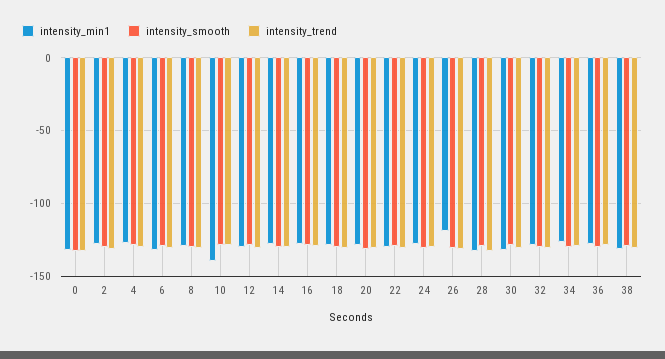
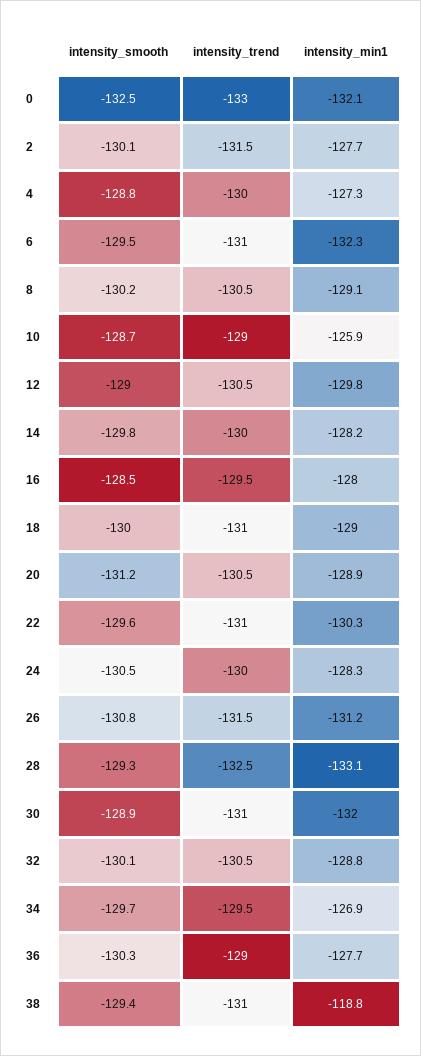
  {
    "intensity_min1": {
      "0": -132.1,
      "2": -127.7,
      "4": -127.3,
      "6": -132.3,
      "8": -129.1,
-     "10": -140,
+     "10": -125.9,
      "12": -129.8,
      "14": -128.2,
      "16": -128,
      "18": -129,
      "20": -128.9,
      "22": -130.3,
      "24": -128.3,
-     "26": -120,
+     "26": -131.2,
      "28": -133.1,
      "30": -132,
      "32": -128.8,
      "34": -126.9,
      "36": -127.7,
-     "38": -130
+     "38": -118.8
    },
    "intensity_smooth": {
      "0": -132.5,
      "2": -130.1,
      "4": -128.8,
      "6": -129.5,
      "8": -130.2,
      "10": -128.7,
      "12": -129,
      "14": -129.8,
      "16": -128.5,
      "18": -130,
      "20": -131.2,
      "22": -129.6,
      "24": -130.5,
      "26": -130.8,
      "28": -129.3,
      "30": -128.9,
      "32": -130.1,
      "34": -129.7,
      "36": -130.3,
      "38": -129.4
    },
    "intensity_trend": {
      "0": -133,
      "2": -131.5,
      "4": -130,
      "6": -131,
      "8": -130.5,
      "10": -129,
      "12": -130.5,
      "14": -130,
      "16": -129.5,
      "18": -131,
      "20": -130.5,
      "22": -131,
      "24": -130,
      "26": -131.5,
      "28": -132.5,
      "30": -131,
      "32": -130.5,
      "34": -129.5,
      "36": -129,
      "38": -131
    }
  }

